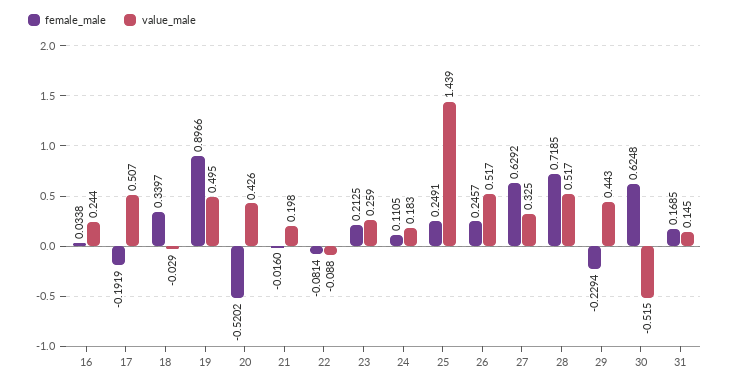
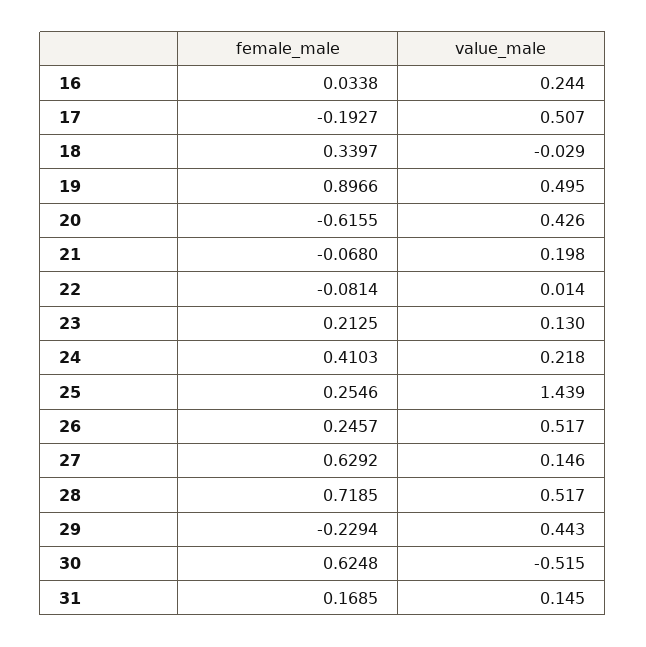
  {
    "female_male": {
      "16": 0.0338,
-     "17": -0.1919,
+     "17": -0.1927,
      "18": 0.3397,
      "19": 0.8966,
-     "20": -0.5202,
+     "20": -0.6155,
-     "21": -0.016,
+     "21": -0.068,
      "22": -0.0814,
      "23": 0.2125,
-     "24": 0.1105,
+     "24": 0.4103,
-     "25": 0.2491,
+     "25": 0.2546,
      "26": 0.2457,
      "27": 0.6292,
      "28": 0.7185,
      "29": -0.2294,
      "30": 0.6248,
      "31": 0.1685
    },
    "value_male": {
      "16": 0.244,
      "17": 0.507,
      "18": -0.029,
      "19": 0.495,
      "20": 0.426,
      "21": 0.198,
-     "22": -0.088,
+     "22": 0.014,
-     "23": 0.259,
+     "23": 0.13,
-     "24": 0.183,
+     "24": 0.218,
      "25": 1.439,
      "26": 0.517,
-     "27": 0.325,
+     "27": 0.146,
      "28": 0.517,
      "29": 0.443,
      "30": -0.515,
      "31": 0.145
    }
  }

